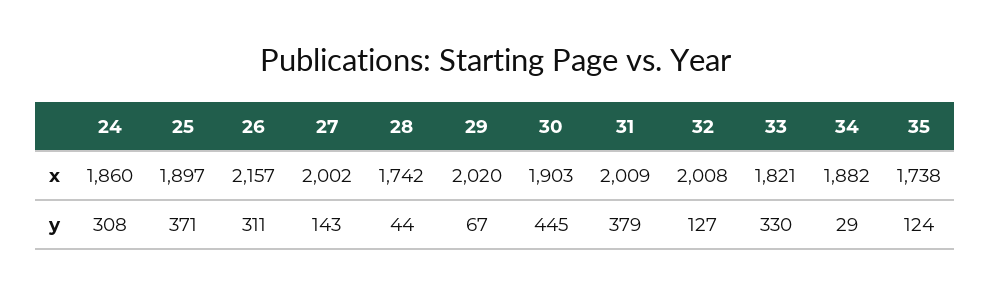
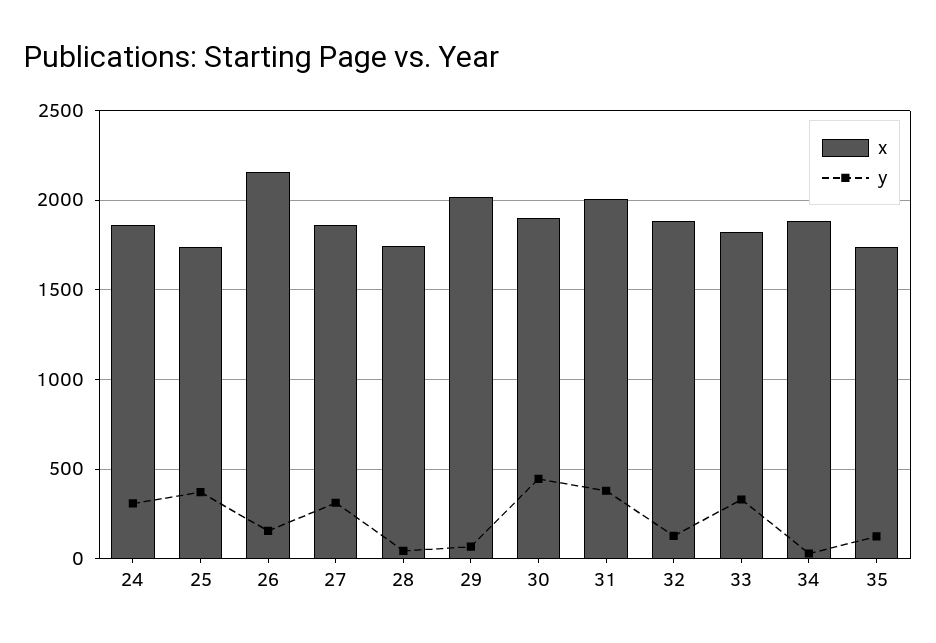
  {
    "x": {
      "24": 1860,
-     "25": 1897,
+     "25": 1750,
      "26": 2157,
-     "27": 2002,
+     "27": 1850,
      "28": 1742,
      "29": 2020,
      "30": 1903,
      "31": 2009,
-     "32": 2008,
+     "32": 1900,
      "33": 1821,
      "34": 1882,
      "35": 1738
    },
    "y": {
      "24": 308,
      "25": 371,
-     "26": 311,
+     "26": 150,
-     "27": 143,
+     "27": 300,
      "28": 44,
      "29": 67,
      "30": 445,
      "31": 379,
      "32": 127,
      "33": 330,
      "34": 29,
      "35": 124
    }
  }

